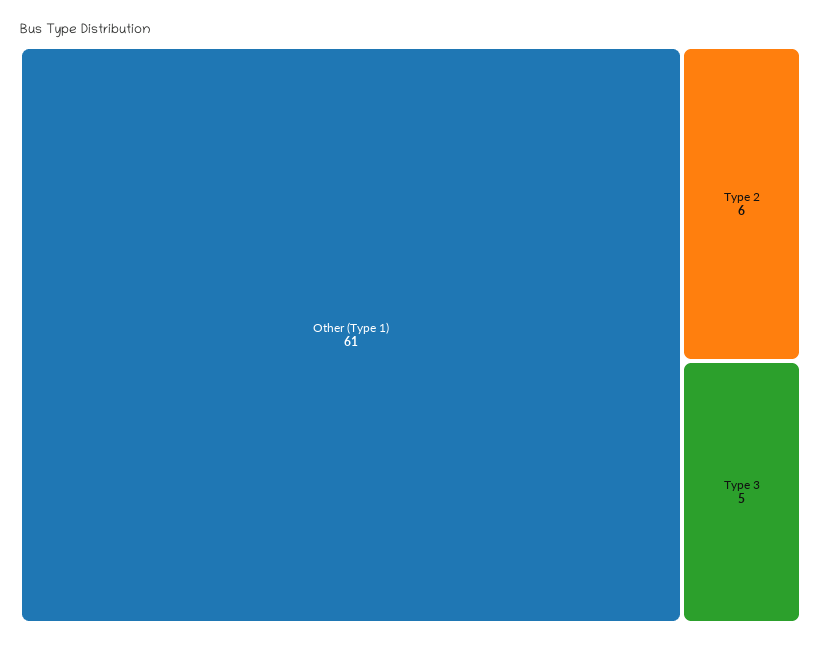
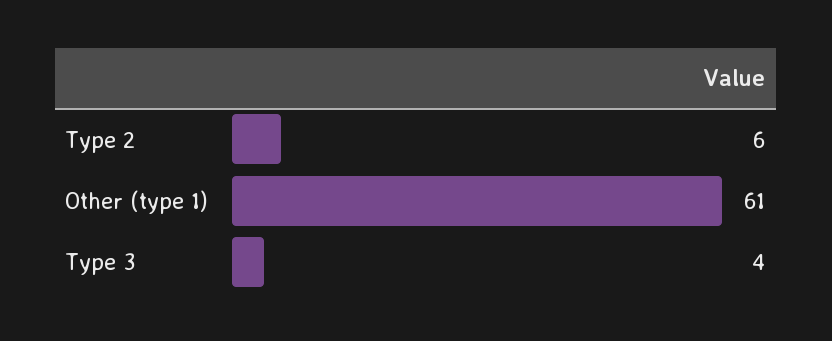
  {
    "Other (Type 1)": 61,
    "Type 2": 6,
-   "Type 3": 5
+   "Type 3": 4
  }

